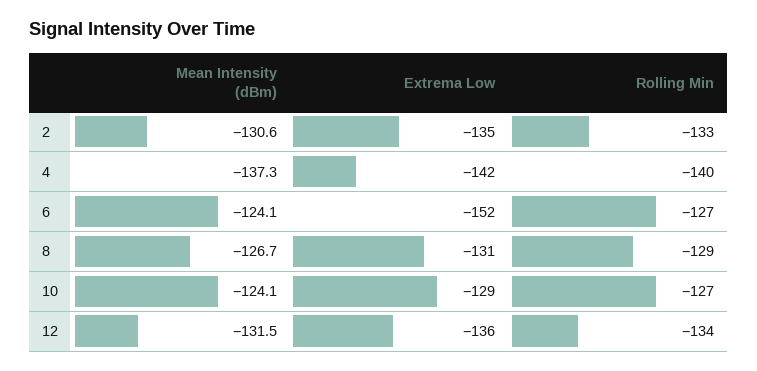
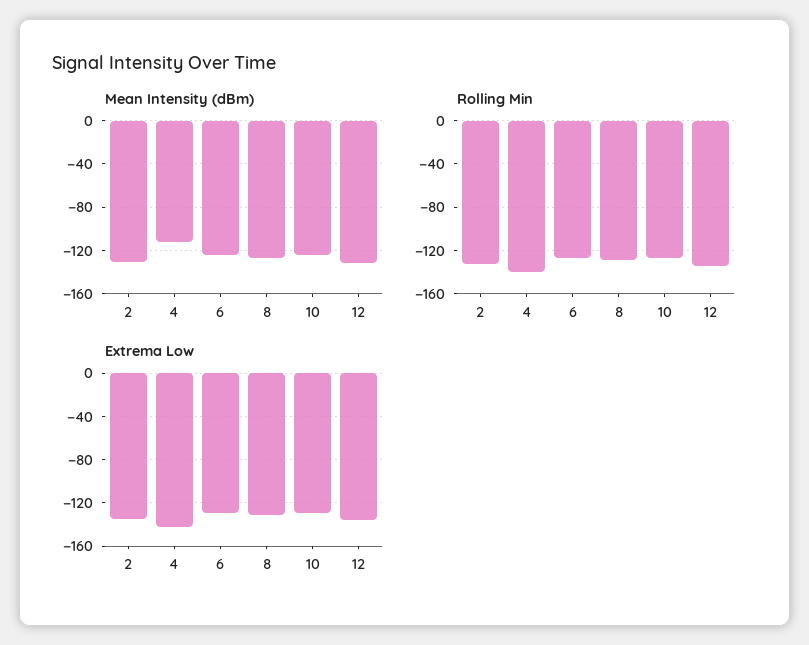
  {
    "Mean Intensity (dBm)": {
      "2": -130.6,
-     "4": -137.3,
+     "4": -110,
      "6": -124.1,
      "8": -126.7,
      "10": -124.1,
      "12": -131.5
    },
    "Extrema Low": {
      "2": -135,
      "4": -142,
-     "6": -152,
+     "6": -130,
      "8": -131,
      "10": -129,
      "12": -136
    },
    "Rolling Min": {
      "2": -133,
      "4": -140,
      "6": -127,
      "8": -129,
      "10": -127,
      "12": -134
    }
  }

